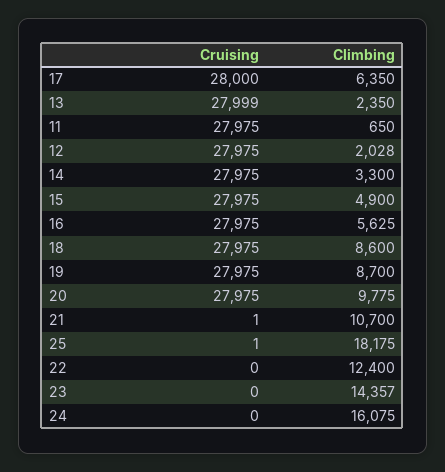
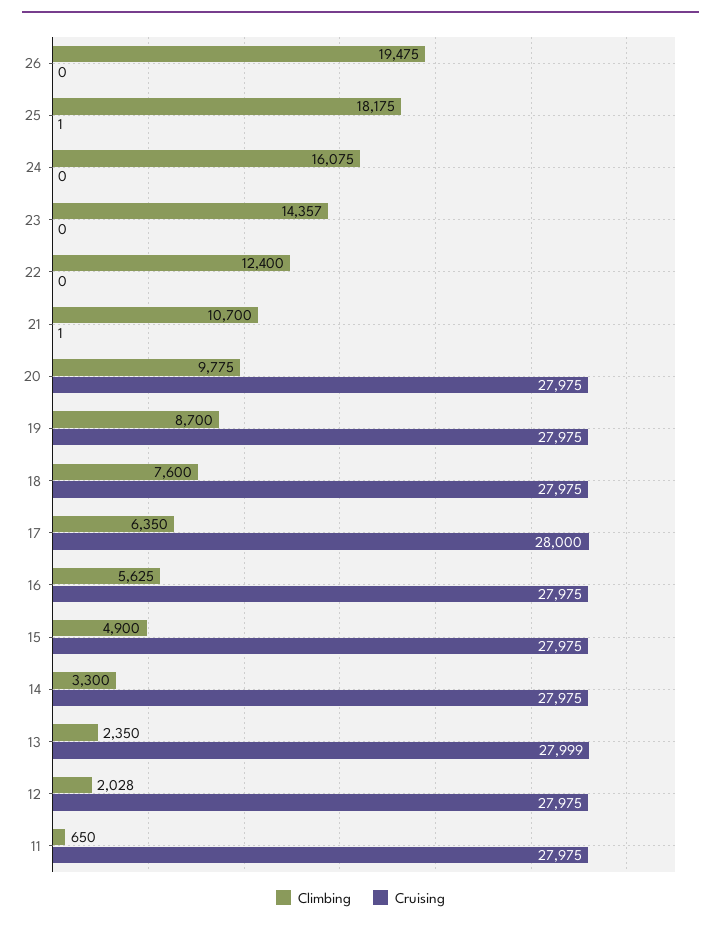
  {
    "Cruising": {
      "17": 28000,
      "13": 27999,
      "11": 27975,
      "12": 27975,
      "14": 27975,
      "15": 27975,
      "16": 27975,
      "18": 27975,
      "19": 27975,
      "20": 27975,
      "21": 1,
      "25": 1,
      "22": 0,
      "23": 0,
-     "24": 0
+     "24": 0,
+     "26": 0
    },
    "Climbing": {
      "17": 6350,
      "13": 2350,
      "11": 650,
      "12": 2028,
      "14": 3300,
      "15": 4900,
      "16": 5625,
-     "18": 8600,
+     "18": 7600,
      "19": 8700,
      "20": 9775,
      "21": 10700,
      "25": 18175,
      "22": 12400,
      "23": 14357,
-     "24": 16075
+     "24": 16075,
+     "26": 19475
    }
  }

